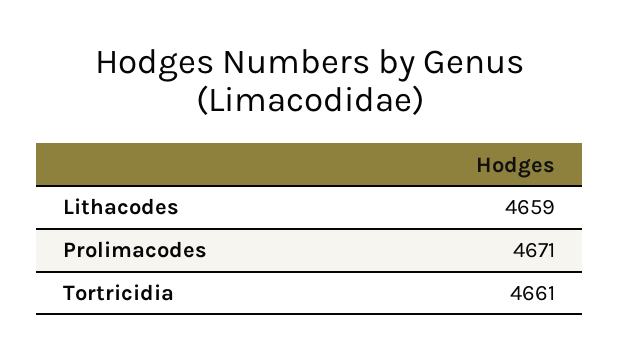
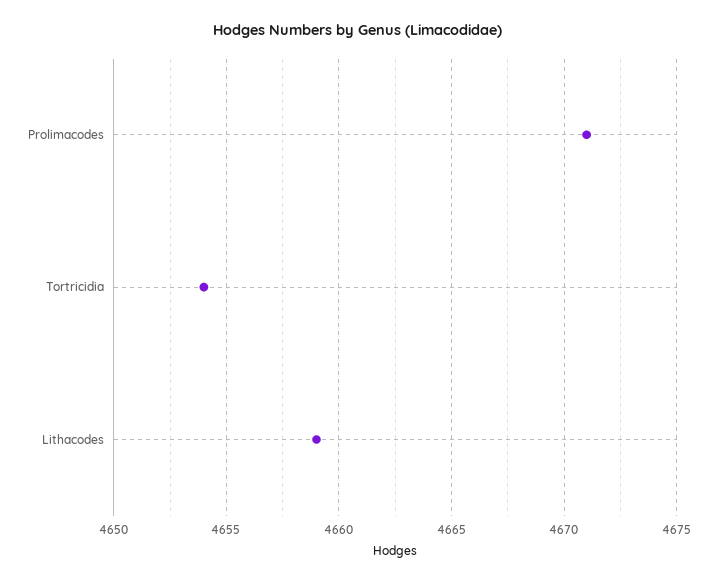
  {
    "Lithacodes": 4659,
    "Prolimacodes": 4671,
-   "Tortricidia": 4661
+   "Tortricidia": 4654
  }

